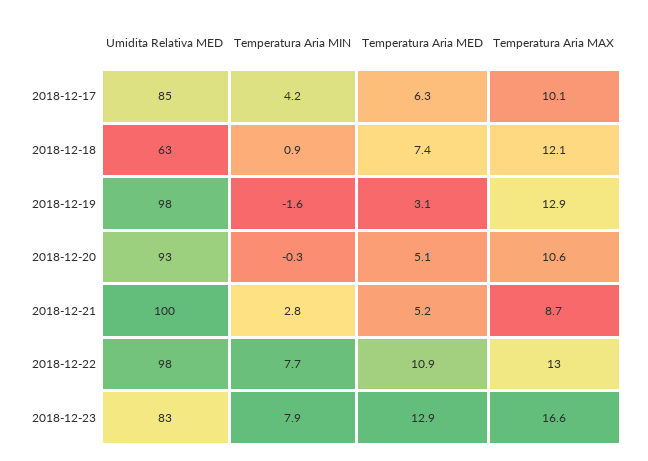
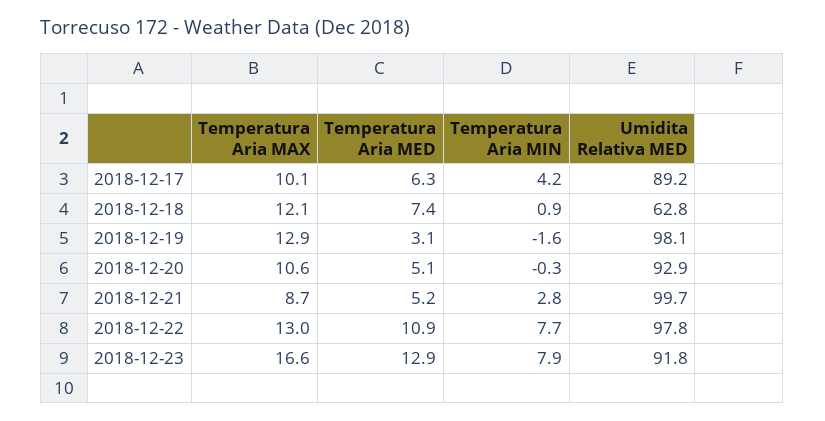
  {
    "Umidita Relativa MED": {
-     "2018-12-17": 85,
+     "2018-12-17": 89.2,
      "2018-12-18": 62.8,
      "2018-12-19": 98.1,
      "2018-12-20": 92.9,
      "2018-12-21": 99.7,
      "2018-12-22": 97.8,
-     "2018-12-23": 83
+     "2018-12-23": 91.8
    },
    "Temperatura Aria MIN": {
      "2018-12-17": 4.2,
      "2018-12-18": 0.9,
      "2018-12-19": -1.6,
      "2018-12-20": -0.3,
      "2018-12-21": 2.8,
      "2018-12-22": 7.7,
      "2018-12-23": 7.9
    },
    "Temperatura Aria MED": {
      "2018-12-17": 6.3,
      "2018-12-18": 7.4,
      "2018-12-19": 3.1,
      "2018-12-20": 5.1,
      "2018-12-21": 5.2,
      "2018-12-22": 10.9,
      "2018-12-23": 12.9
    },
    "Temperatura Aria MAX": {
      "2018-12-17": 10.1,
      "2018-12-18": 12.1,
      "2018-12-19": 12.9,
      "2018-12-20": 10.6,
      "2018-12-21": 8.7,
      "2018-12-22": 13,
      "2018-12-23": 16.6
    }
  }

